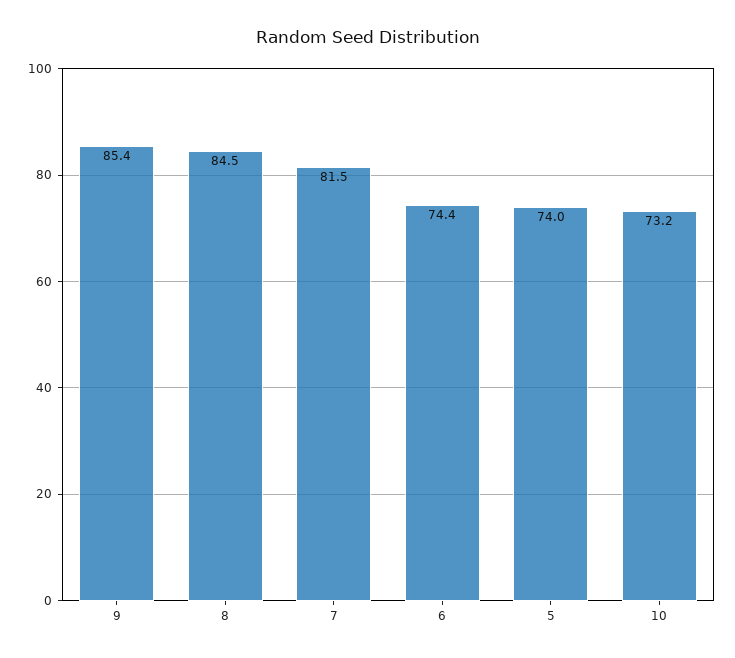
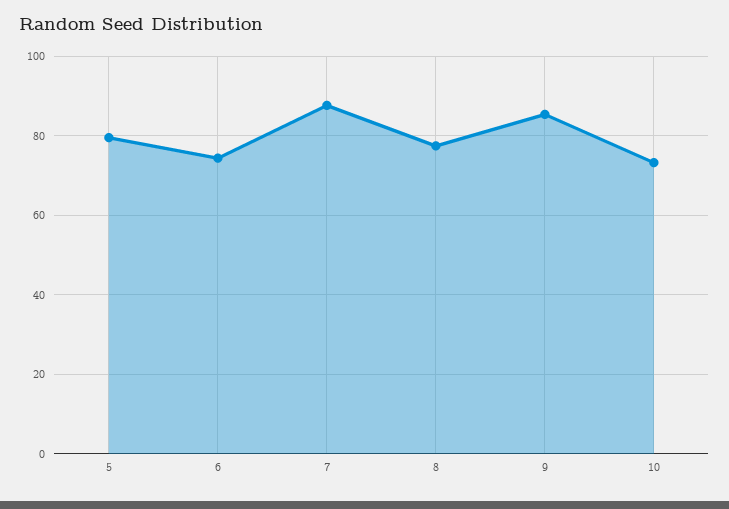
  {
    "9": 85.4,
-   "8": 84.5,
+   "8": 78,
-   "7": 81.5,
+   "7": 88,
    "6": 74.4,
-   "5": 74,
+   "5": 80,
    "10": 73.2
  }

